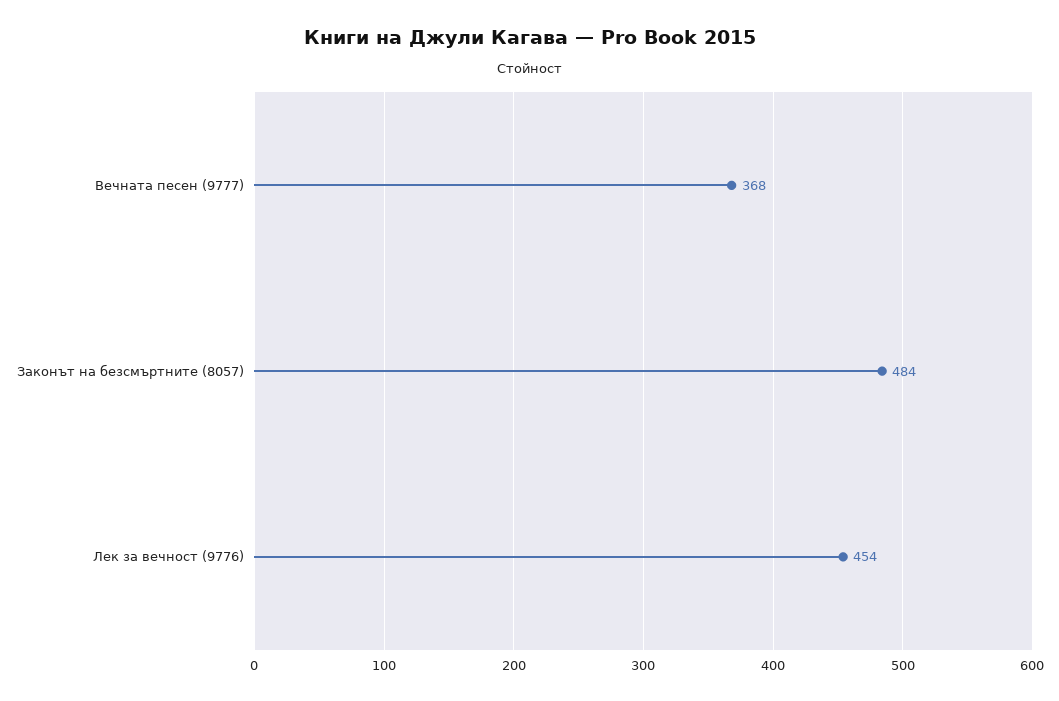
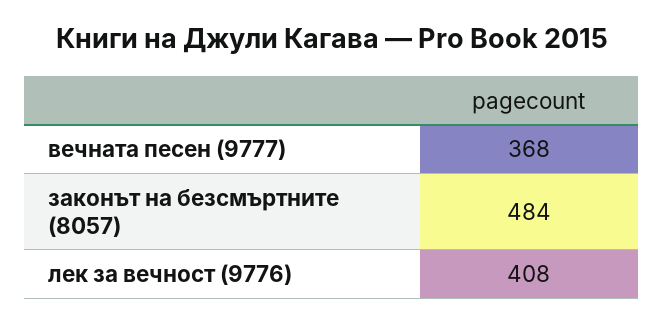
  {
    "Вечната песен (9777)": 368,
    "Законът на безсмъртните (8057)": 484,
-   "Лек за вечност (9776)": 454
+   "Лек за вечност (9776)": 408
  }

